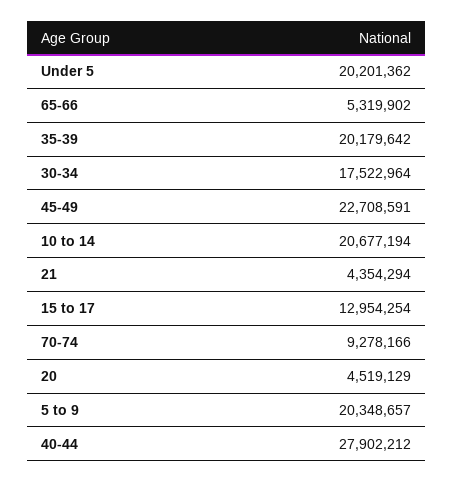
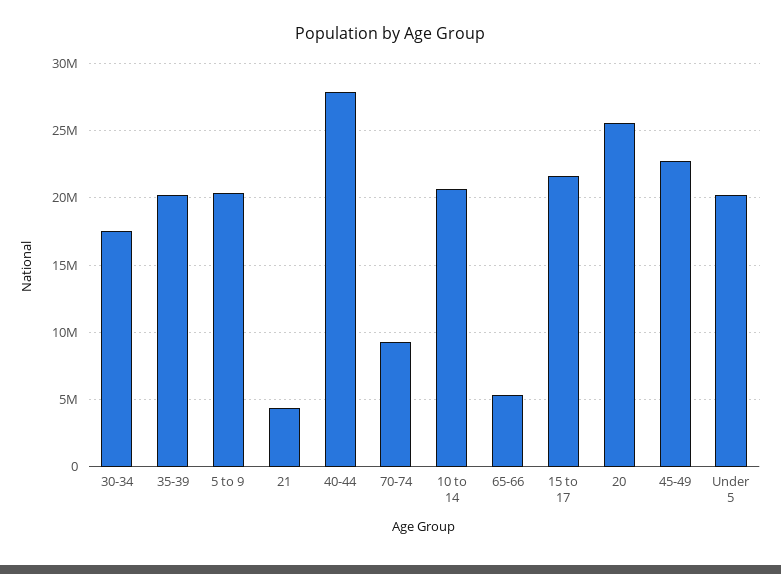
  {
    "Under 5": 20201362,
    "65-66": 5319902,
    "35-39": 20179642,
    "30-34": 17522964,
    "45-49": 22708591,
    "10 to 14": 20677194,
    "21": 4354294,
-   "15 to 17": 12954254,
+   "15 to 17": 21500000,
    "70-74": 9278166,
-   "20": 4519129,
+   "20": 25500000,
    "5 to 9": 20348657,
    "40-44": 27902212
  }

